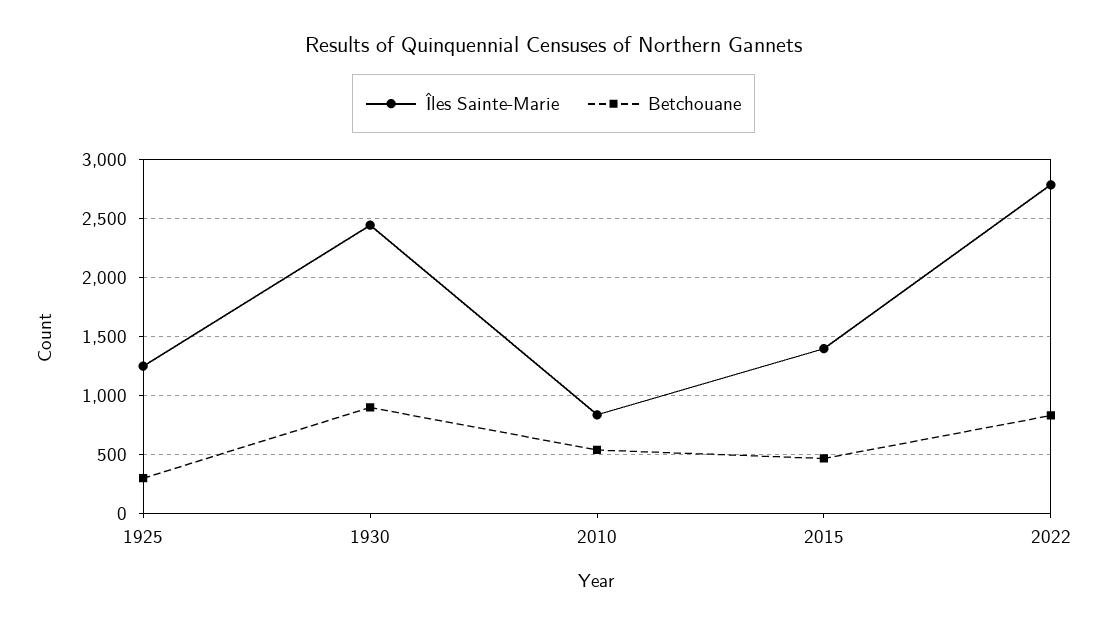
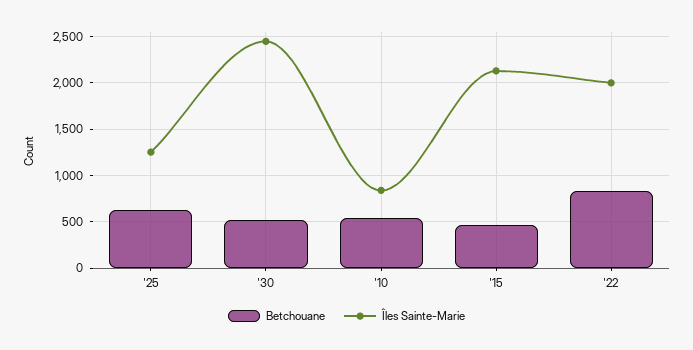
  {
    "Îles Sainte-Marie": {
      "1925": 1300,
      "1930": 2400,
      "2010": 800,
-     "2015": 1400,
+     "2015": 2100,
-     "2022": 2800
+     "2022": 2000
    },
    "Betchouane": {
-     "1925": 300,
+     "1925": 600,
-     "1930": 900,
+     "1930": 500,
      "2010": 500,
      "2015": 500,
      "2022": 800
    }
  }

